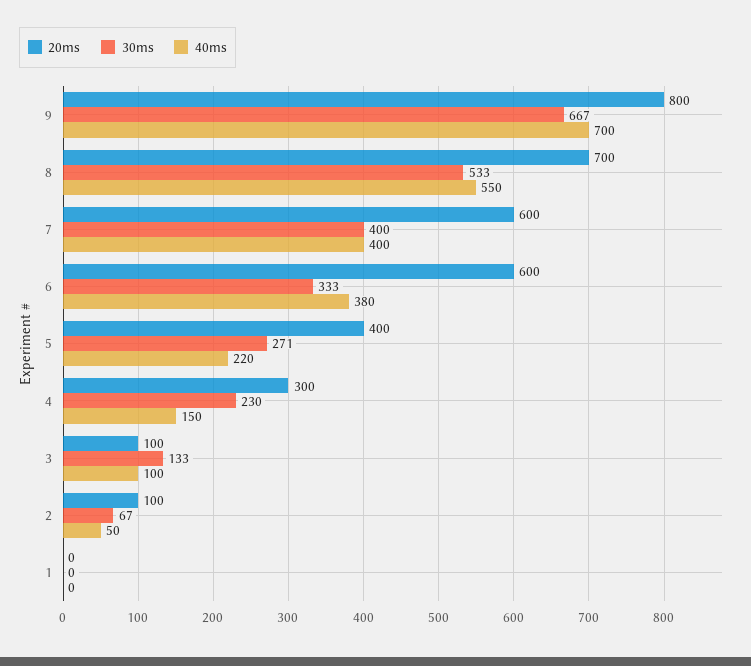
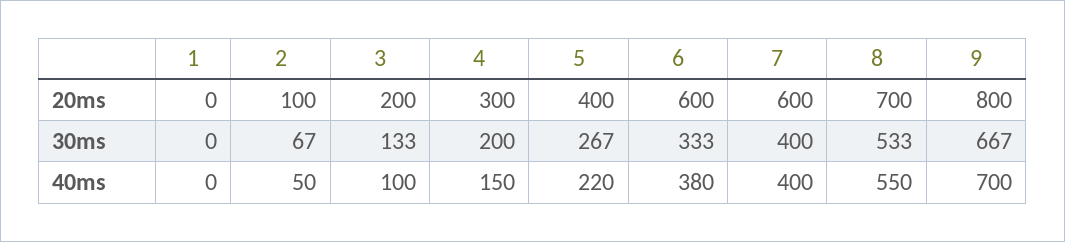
  {
    "20ms": {
      "9": 800,
      "8": 700,
      "7": 600,
      "6": 600,
      "5": 400,
      "4": 300,
-     "3": 100,
+     "3": 200,
      "2": 100,
      "1": 0
    },
    "30ms": {
      "9": 667,
      "8": 533,
      "7": 400,
      "6": 333,
-     "5": 271,
+     "5": 267,
-     "4": 230,
+     "4": 200,
      "3": 133,
      "2": 67,
      "1": 0
    },
    "40ms": {
      "9": 700,
      "8": 550,
      "7": 400,
      "6": 380,
      "5": 220,
      "4": 150,
      "3": 100,
      "2": 50,
      "1": 0
    }
  }

